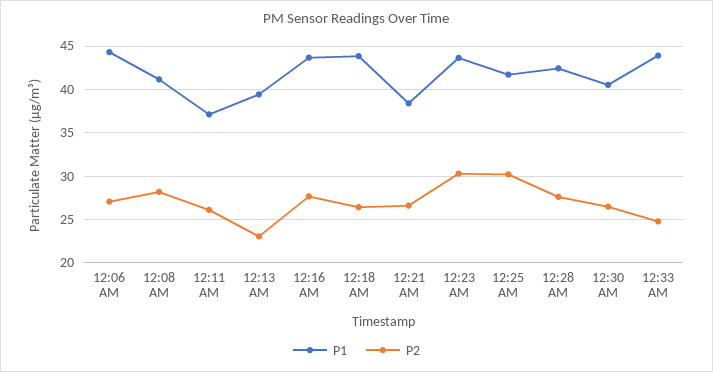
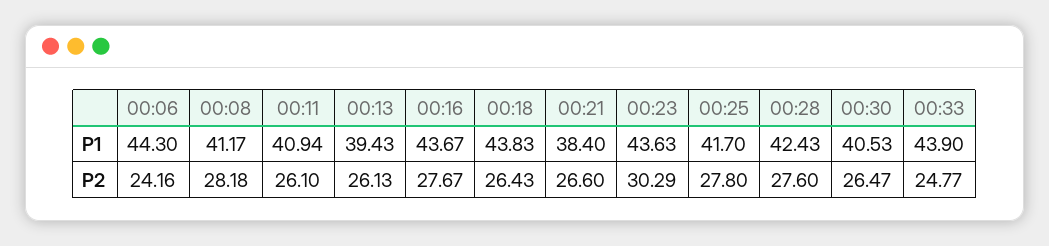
  {
    "P1": {
      "12:06 AM": 44.3,
      "12:08 AM": 41.17,
-     "12:11 AM": 37,
+     "12:11 AM": 40.94,
      "12:13 AM": 39.43,
      "12:16 AM": 43.67,
      "12:18 AM": 43.83,
      "12:21 AM": 38.4,
      "12:23 AM": 43.63,
      "12:25 AM": 41.7,
      "12:28 AM": 42.43,
      "12:30 AM": 40.53,
      "12:33 AM": 43.9
    },
    "P2": {
-     "12:06 AM": 27,
+     "12:06 AM": 24.16,
      "12:08 AM": 28.18,
      "12:11 AM": 26.1,
-     "12:13 AM": 23,
+     "12:13 AM": 26.13,
      "12:16 AM": 27.67,
      "12:18 AM": 26.43,
      "12:21 AM": 26.6,
      "12:23 AM": 30.29,
-     "12:25 AM": 30,
+     "12:25 AM": 27.8,
      "12:28 AM": 27.6,
      "12:30 AM": 26.47,
      "12:33 AM": 24.77
    }
  }

